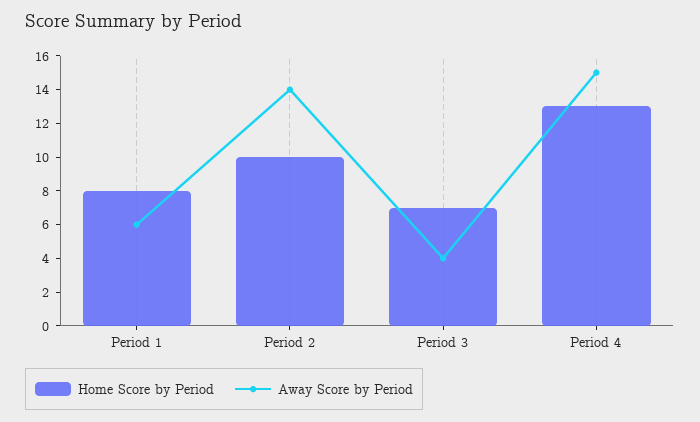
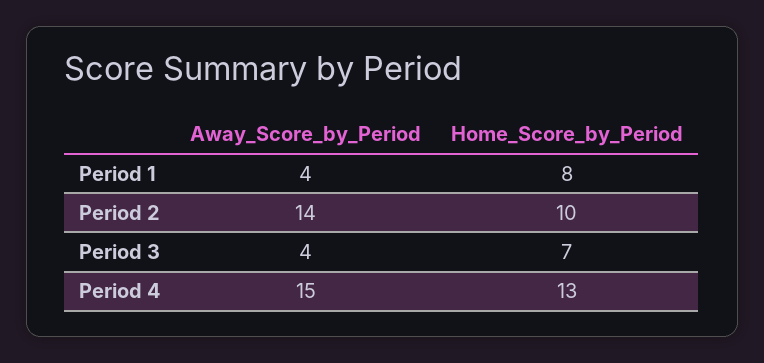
  {
    "Home Score by Period": {
      "Period 1": 8,
      "Period 2": 10,
      "Period 3": 7,
      "Period 4": 13
    },
    "Away Score by Period": {
-     "Period 1": 6,
+     "Period 1": 4,
      "Period 2": 14,
      "Period 3": 4,
      "Period 4": 15
    }
  }

